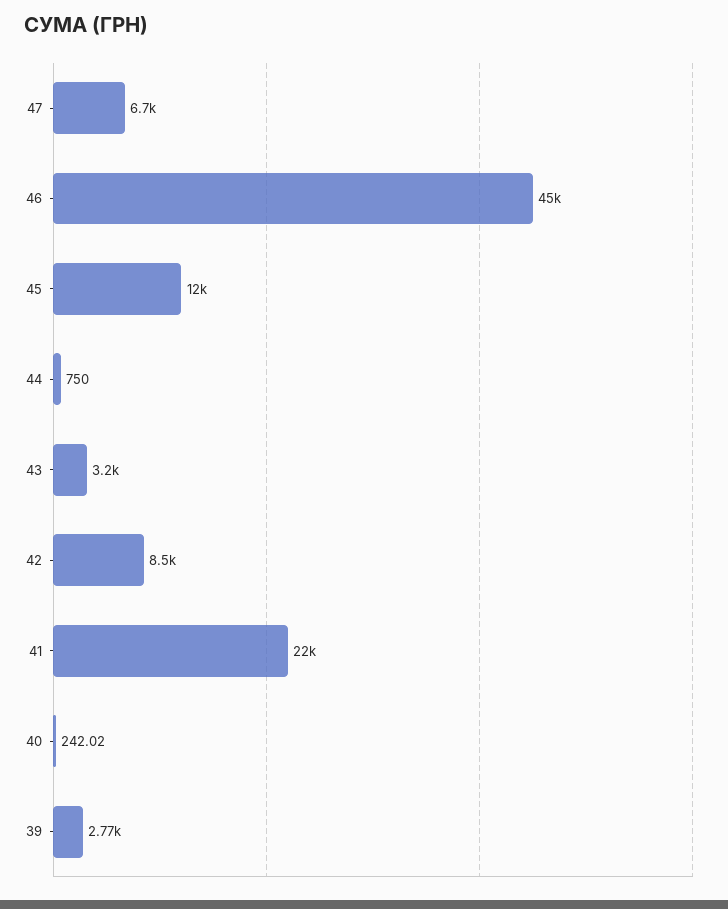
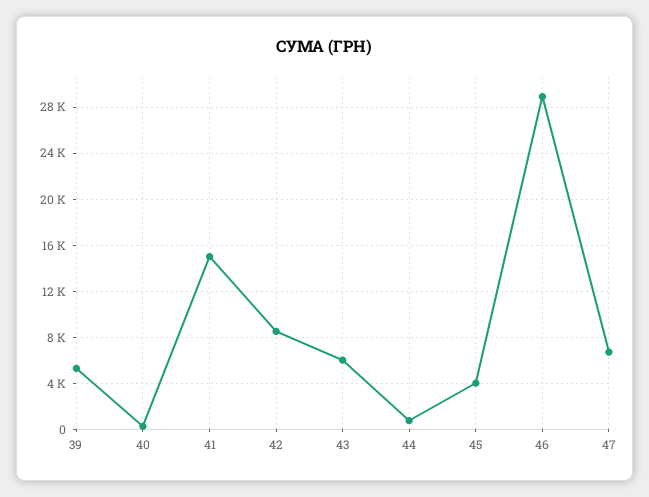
  {
    "47": 6700,
-   "46": 45000,
+   "46": 29000,
-   "45": 12000,
+   "45": 4000,
    "44": 750,
-   "43": 3200,
+   "43": 6000,
    "42": 8500,
-   "41": 22000,
+   "41": 15000,
    "40": 242.02,
-   "39": 2770
+   "39": 5000
  }

